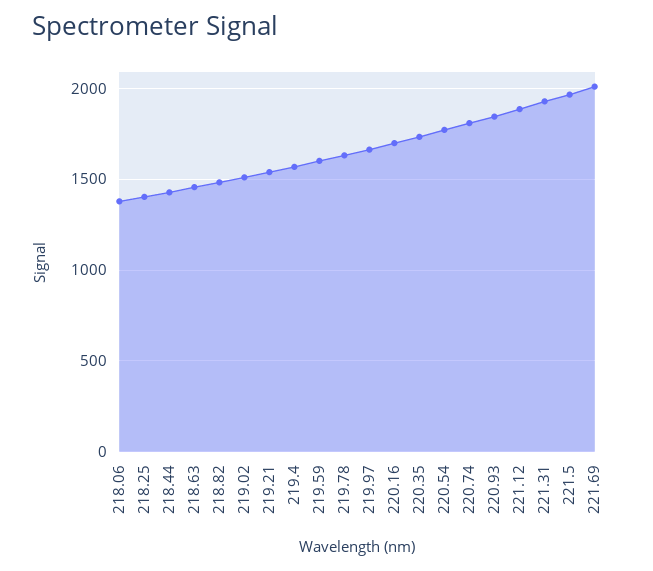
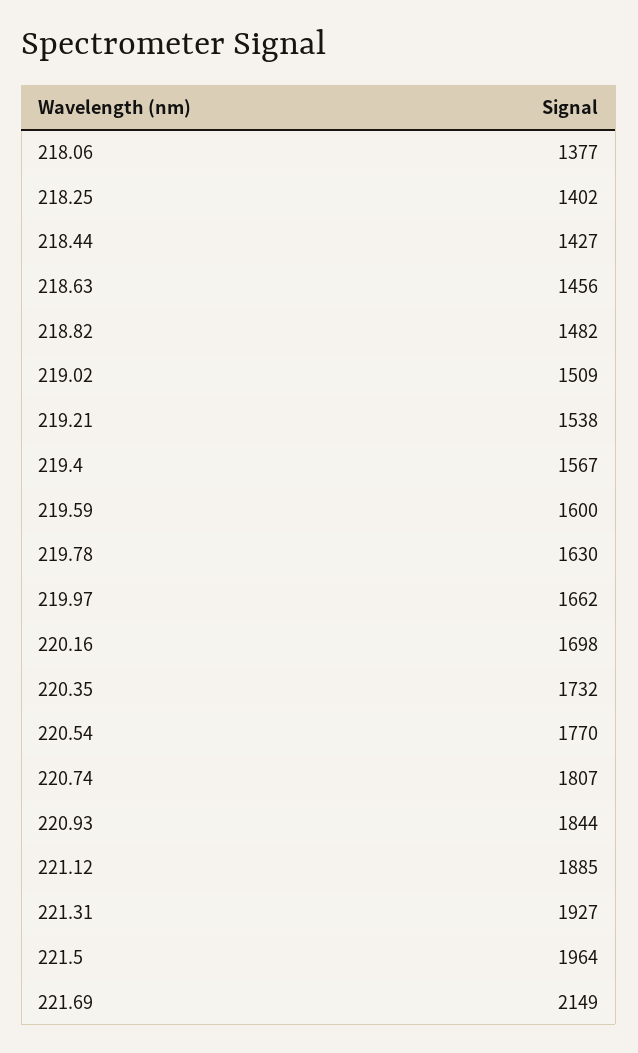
  {
    "218.06": 1377,
    "218.25": 1402,
    "218.44": 1427,
    "218.63": 1456,
    "218.82": 1482,
    "219.02": 1509,
    "219.21": 1538,
    "219.4": 1567,
    "219.59": 1600,
    "219.78": 1630,
    "219.97": 1662,
    "220.16": 1698,
    "220.35": 1732,
    "220.54": 1770,
    "220.74": 1807,
    "220.93": 1844,
    "221.12": 1885,
    "221.31": 1927,
    "221.5": 1964,
-   "221.69": 2000
+   "221.69": 2149
  }

